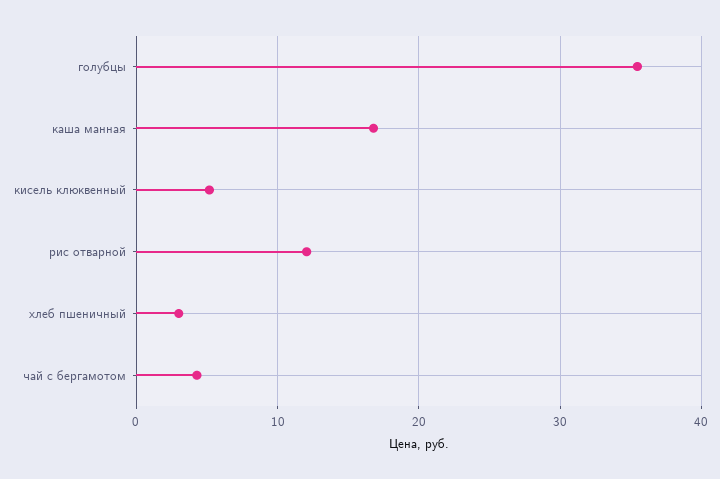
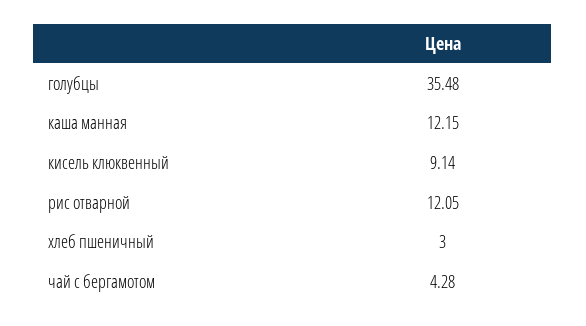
  {
    "голубцы": 35.48,
-   "каша манная": 17,
+   "каша манная": 12.15,
-   "кисель клюквенный": 5,
+   "кисель клюквенный": 9.14,
    "рис отварной": 12.05,
    "хлеб пшеничный": 3,
    "чай с бергамотом": 4.28
  }

